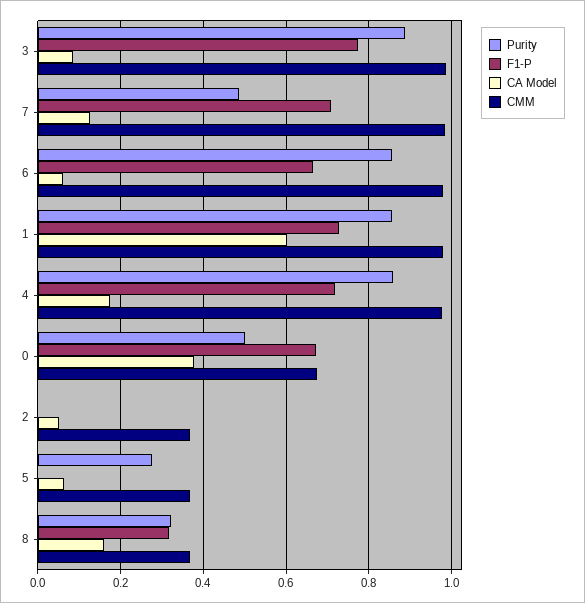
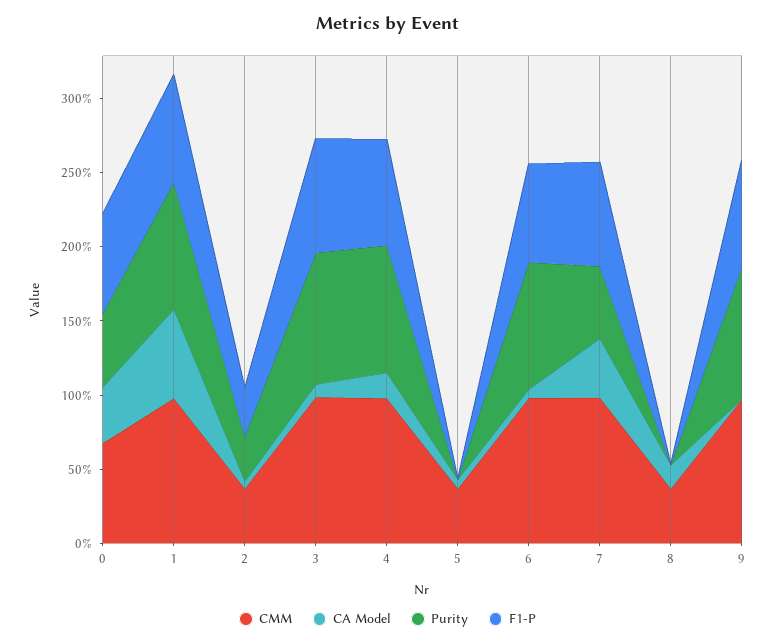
  {
    "Purity": {
      "3": 0.88,
      "7": 0.48,
      "6": 0.86,
      "1": 0.86,
      "4": 0.86,
      "0": 0.5,
-     "2": 0,
+     "2": 0.3,
-     "5": 0.28,
+     "5": 0,
-     "8": 0.32
+     "8": 0,
+     "9": 0.9
    },
    "F1-P": {
      "3": 0.78,
      "7": 0.7,
      "6": 0.66,
      "1": 0.72,
      "4": 0.72,
      "0": 0.68,
-     "2": 0,
+     "2": 0.3,
      "5": 0,
-     "8": 0.32
+     "8": 0,
+     "9": 0.7
    },
    "CA Model": {
      "3": 0.08,
-     "7": 0.12,
+     "7": 0.4,
      "6": 0.06,
      "1": 0.6,
      "4": 0.18,
      "0": 0.38,
      "2": 0.06,
      "5": 0.06,
-     "8": 0.16
+     "8": 0.16,
+     "9": 0
    },
    "CMM": {
      "3": 0.98,
      "7": 0.98,
      "6": 0.98,
      "1": 0.98,
      "4": 0.98,
      "0": 0.68,
      "2": 0.36,
      "5": 0.36,
-     "8": 0.36
+     "8": 0.36,
+     "9": 1
    }
  }

